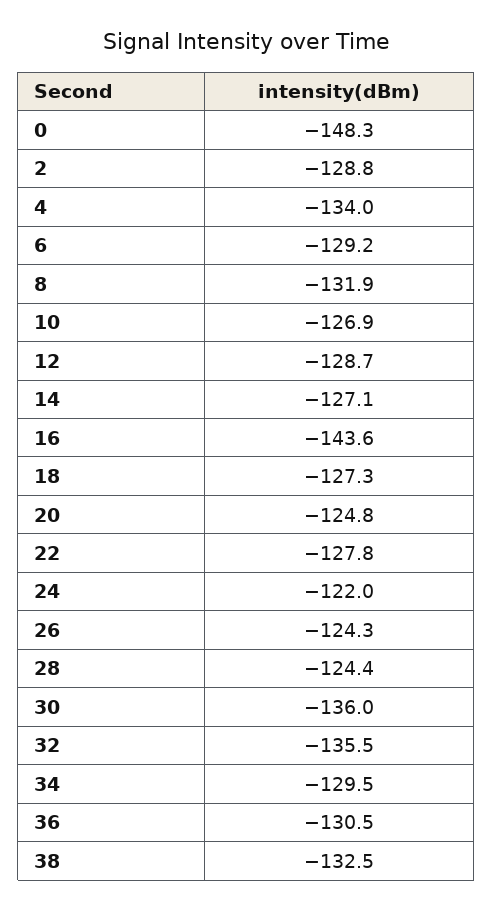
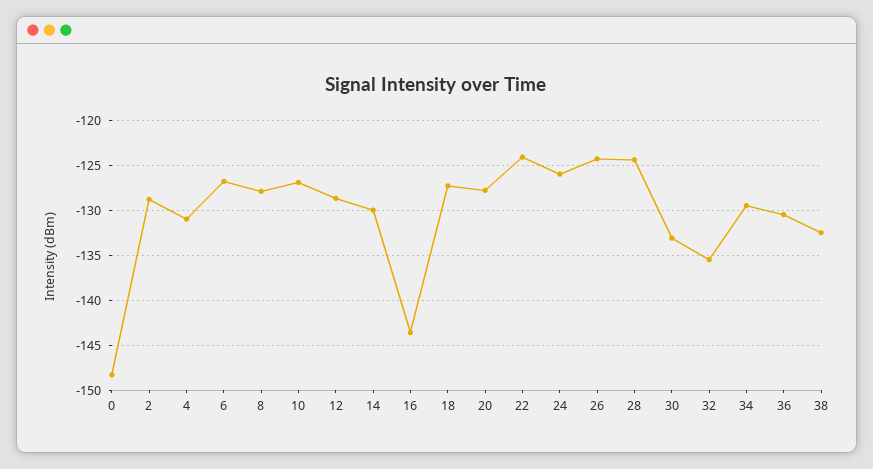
  {
    "0": -148.3,
    "2": -128.8,
-   "4": -134,
+   "4": -131,
-   "6": -129.2,
+   "6": -127,
-   "8": -131.9,
+   "8": -128,
    "10": -126.9,
    "12": -128.7,
-   "14": -127.1,
+   "14": -130,
    "16": -143.6,
    "18": -127.3,
-   "20": -124.8,
+   "20": -128,
-   "22": -127.8,
+   "22": -124,
-   "24": -122,
+   "24": -126,
    "26": -124.3,
    "28": -124.4,
-   "30": -136,
+   "30": -133,
    "32": -135.5,
    "34": -129.5,
    "36": -130.5,
    "38": -132.5
  }

